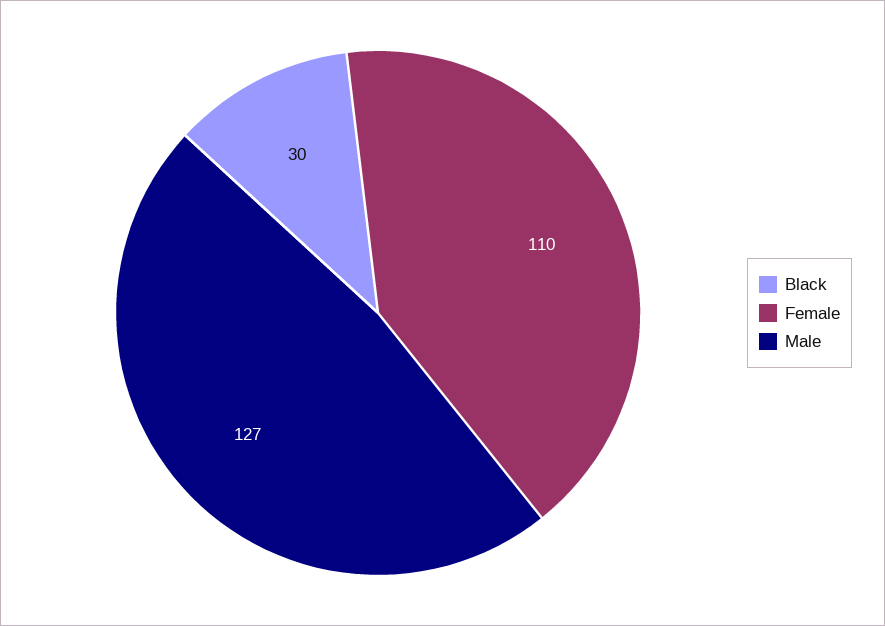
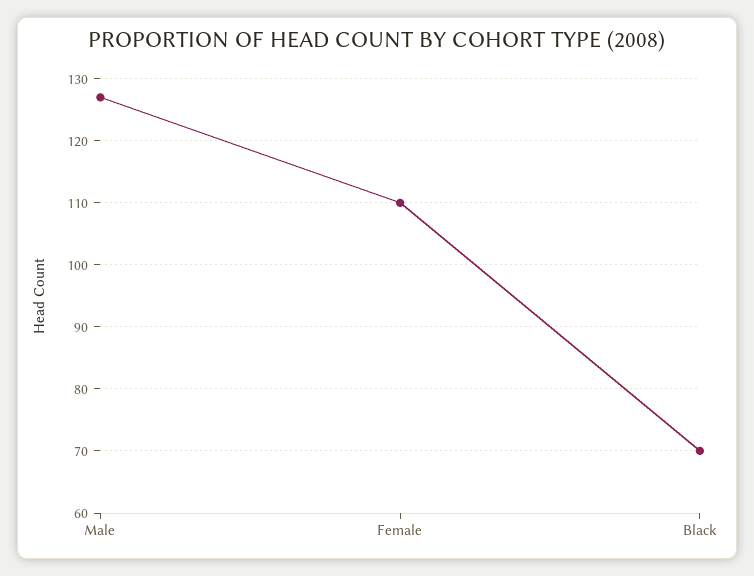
  {
-   "Black": 30,
+   "Black": 70,
    "Female": 110,
    "Male": 127
  }

